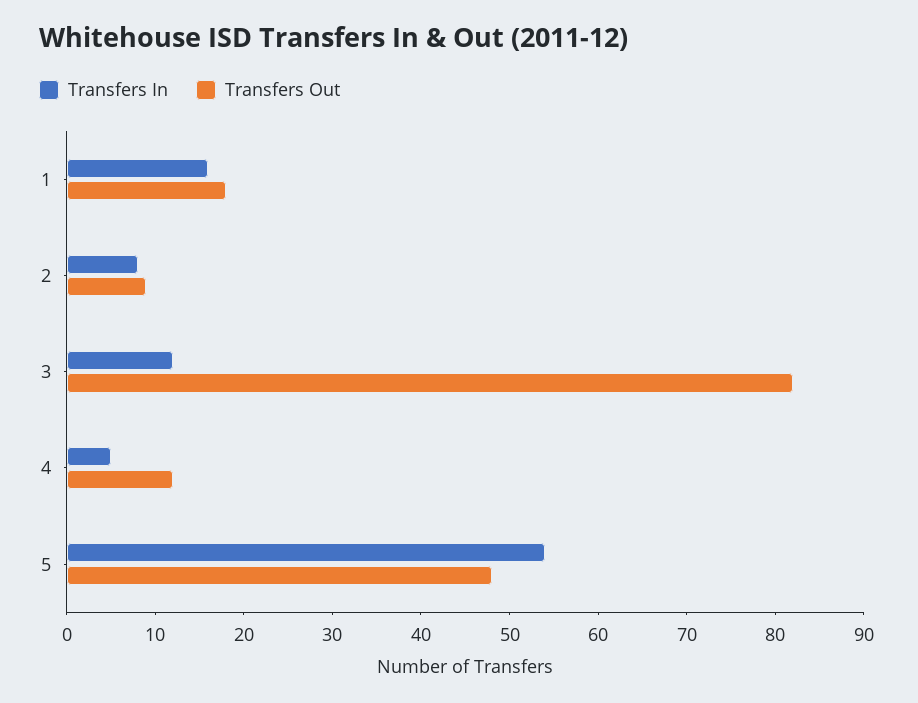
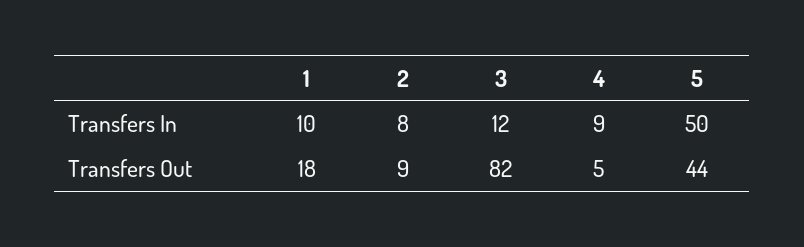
  {
    "Transfers In": {
-     "1": 16,
+     "1": 10,
      "2": 8,
      "3": 12,
-     "4": 5,
+     "4": 9,
-     "5": 54
+     "5": 50
    },
    "Transfers Out": {
      "1": 18,
      "2": 9,
      "3": 82,
-     "4": 12,
+     "4": 5,
-     "5": 48
+     "5": 44
    }
  }

